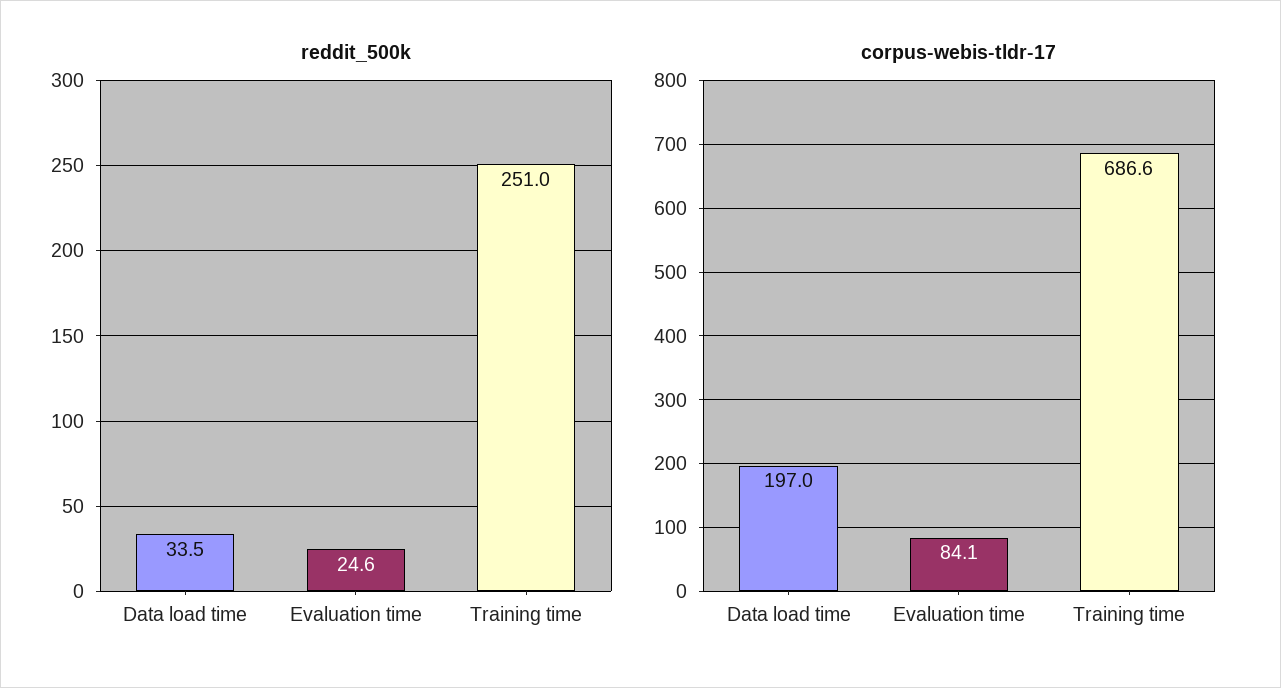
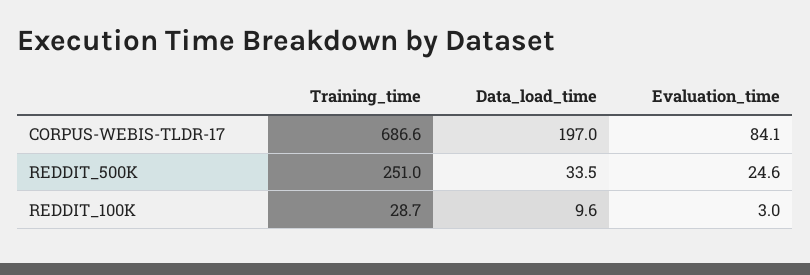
  {
    "reddit_500k": {
      "Data load time": 33.5,
      "Evaluation time": 24.6,
      "Training time": 251
    },
    "corpus-webis-tldr-17": {
      "Data load time": 197,
      "Evaluation time": 84.1,
      "Training time": 686.6
-   }
+   },
+   "REDDIT_100K": {
+     "Training time": 28.7,
+     "Data load time": 9.6,
+     "Evaluation time": 3
+   }
  }

